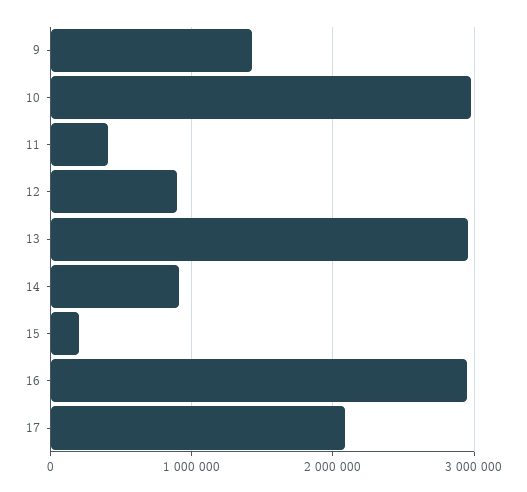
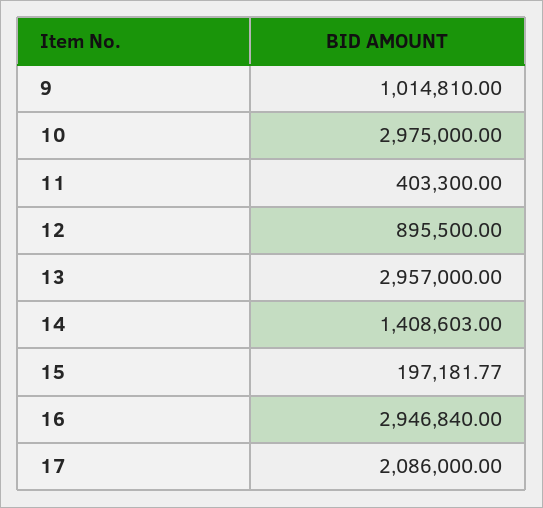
  {
-   "9": 1400000,
+   "9": 1014810,
    "10": 2975000,
    "11": 403300,
    "12": 895500,
    "13": 2957000,
-   "14": 900000,
+   "14": 1408603,
    "15": 197181.77,
    "16": 2946840,
    "17": 2086000
  }

